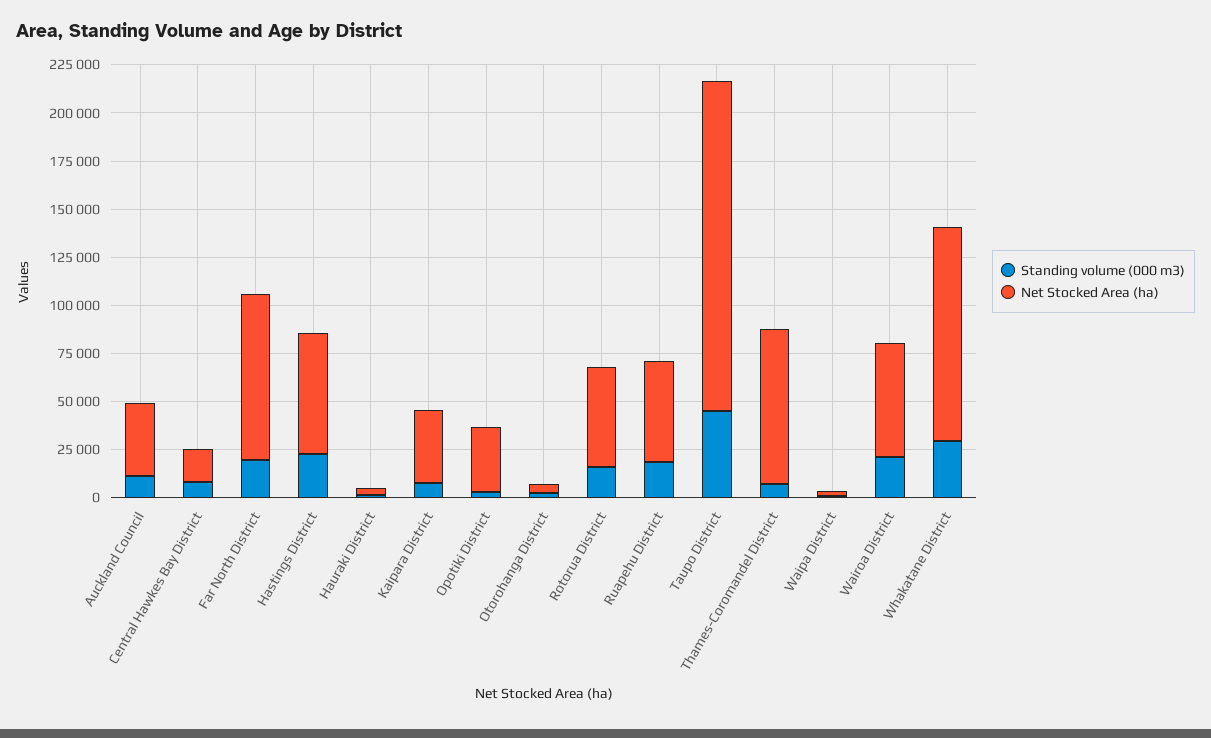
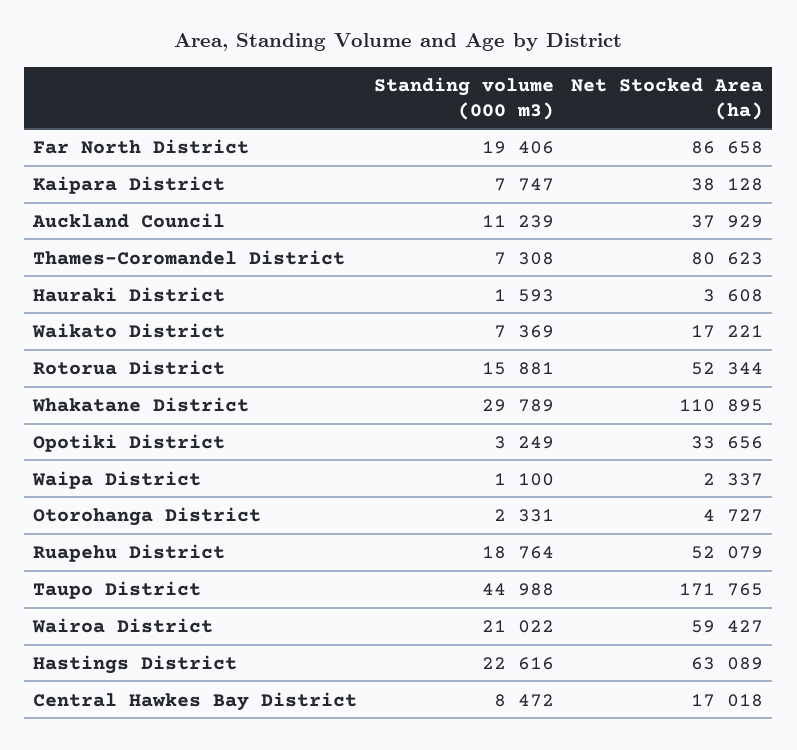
  {
    "Standing volume (000 m3)": {
      "Auckland Council": 11239,
      "Central Hawkes Bay District": 8472,
      "Far North District": 19406,
      "Hastings District": 22616,
      "Hauraki District": 1593,
      "Kaipara District": 7747,
      "Opotiki District": 3249,
      "Otorohanga District": 2331,
      "Rotorua District": 15881,
      "Ruapehu District": 18764,
      "Taupo District": 44988,
      "Thames-Coromandel District": 7308,
      "Waipa District": 1100,
      "Wairoa District": 21022,
-     "Whakatane District": 29789
+     "Whakatane District": 29789,
+     "Waikato District": 7369
    },
    "Net Stocked Area (ha)": {
      "Auckland Council": 37929,
      "Central Hawkes Bay District": 17018,
      "Far North District": 86658,
      "Hastings District": 63089,
      "Hauraki District": 3608,
      "Kaipara District": 38128,
      "Opotiki District": 33656,
      "Otorohanga District": 4727,
      "Rotorua District": 52344,
      "Ruapehu District": 52079,
      "Taupo District": 171765,
      "Thames-Coromandel District": 80623,
      "Waipa District": 2337,
      "Wairoa District": 59427,
-     "Whakatane District": 110895
+     "Whakatane District": 110895,
+     "Waikato District": 17221
    }
  }

